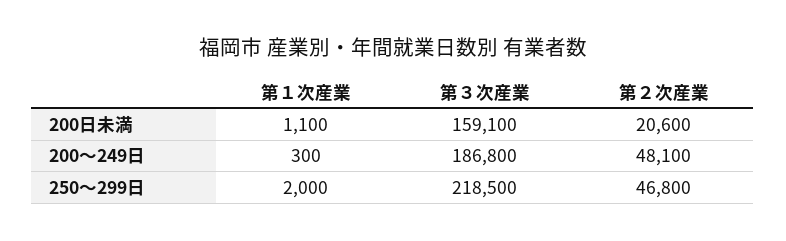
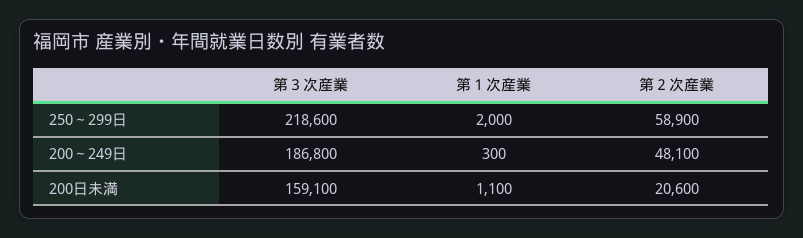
  {
    "第１次産業": {
      "200日未満": 1100,
      "200～249日": 300,
      "250～299日": 2000
    },
    "第３次産業": {
      "200日未満": 159100,
      "200～249日": 186800,
-     "250～299日": 218500
+     "250～299日": 218600
    },
    "第２次産業": {
      "200日未満": 20600,
      "200～249日": 48100,
-     "250～299日": 46800
+     "250～299日": 58900
    }
  }

